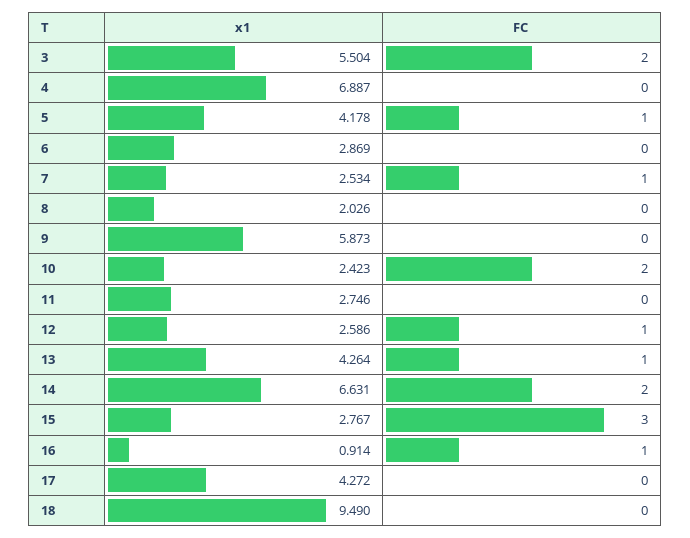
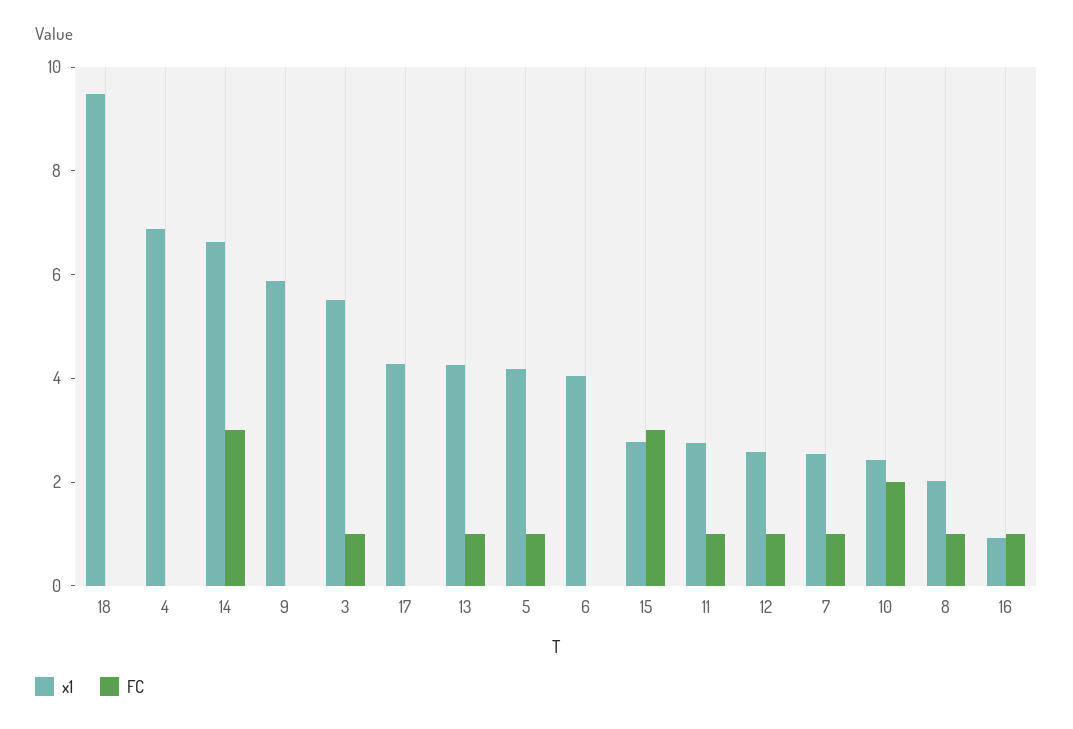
  {
    "x1": {
      "3": 5.504,
      "4": 6.887,
      "5": 4.178,
-     "6": 2.869,
+     "6": 4,
      "7": 2.534,
      "8": 2.026,
      "9": 5.873,
      "10": 2.423,
      "11": 2.746,
      "12": 2.586,
      "13": 4.264,
      "14": 6.631,
      "15": 2.767,
      "16": 0.914,
      "17": 4.272,
      "18": 9.49
    },
    "FC": {
-     "3": 2,
+     "3": 1,
      "4": 0,
      "5": 1,
      "6": 0,
      "7": 1,
-     "8": 0,
+     "8": 1,
      "9": 0,
      "10": 2,
-     "11": 0,
+     "11": 1,
      "12": 1,
      "13": 1,
-     "14": 2,
+     "14": 3,
      "15": 3,
      "16": 1,
      "17": 0,
      "18": 0
    }
  }

